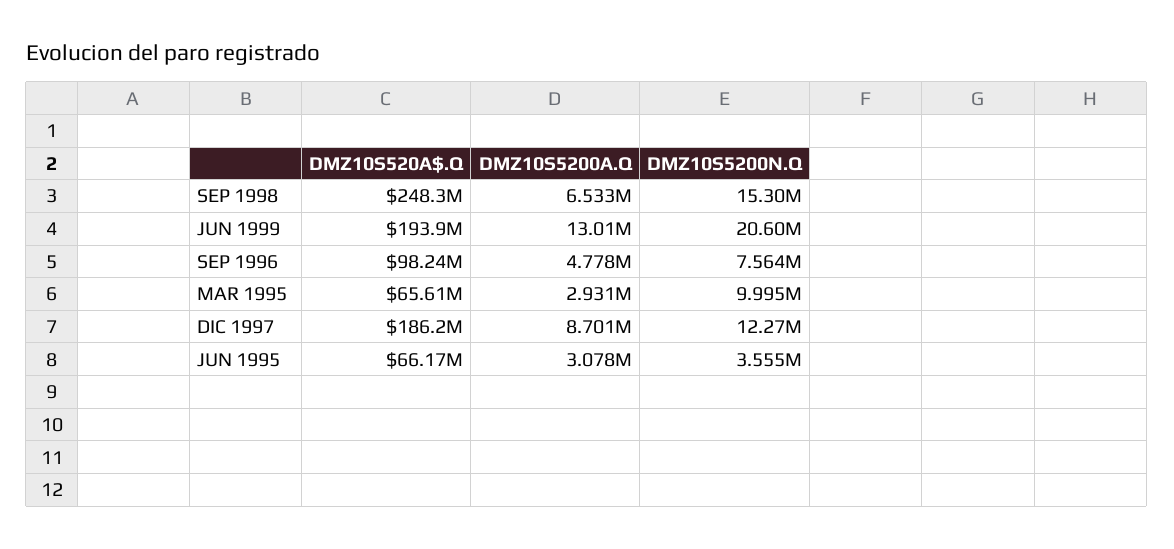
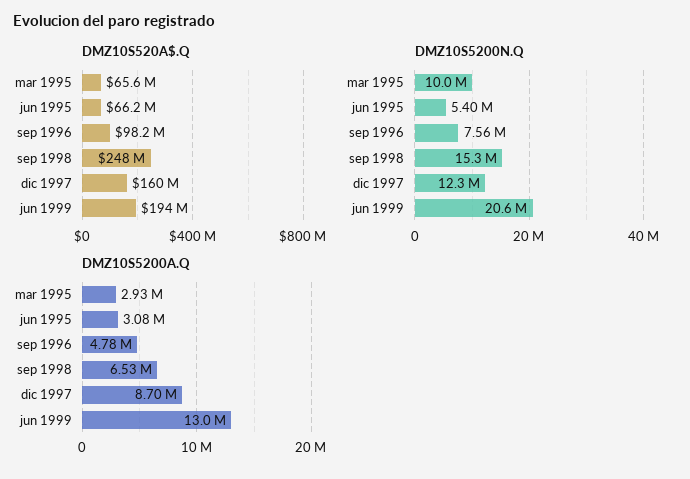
  {
    "DMZ10S520A$.Q": {
      "SEP 1998": 248300000,
      "JUN 1999": 193900000,
      "SEP 1996": 98240000,
      "MAR 1995": 65610000,
-     "DIC 1997": 186200000,
+     "DIC 1997": 160000000,
      "JUN 1995": 66170000
    },
    "DMZ10S5200A.Q": {
      "SEP 1998": 6533000,
      "JUN 1999": 13010000,
      "SEP 1996": 4778000,
      "MAR 1995": 2931000,
      "DIC 1997": 8701000,
      "JUN 1995": 3078000
    },
    "DMZ10S5200N.Q": {
      "SEP 1998": 15300000,
      "JUN 1999": 20600000,
      "SEP 1996": 7564000,
      "MAR 1995": 9995000,
      "DIC 1997": 12270000,
-     "JUN 1995": 3555000
+     "JUN 1995": 5400000
    }
  }

